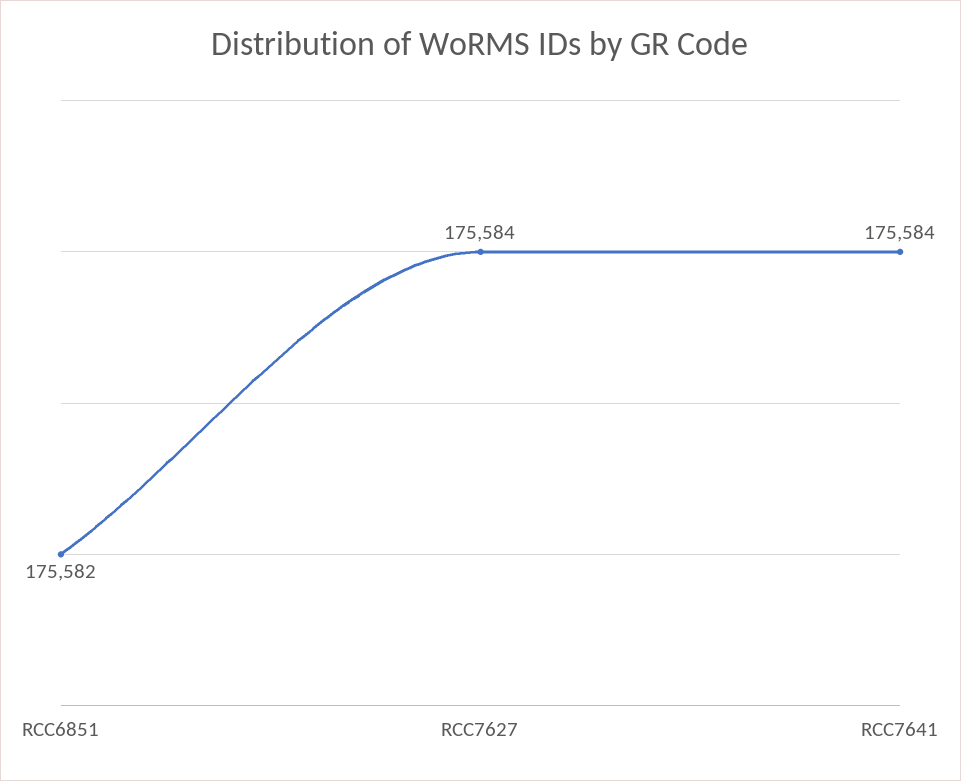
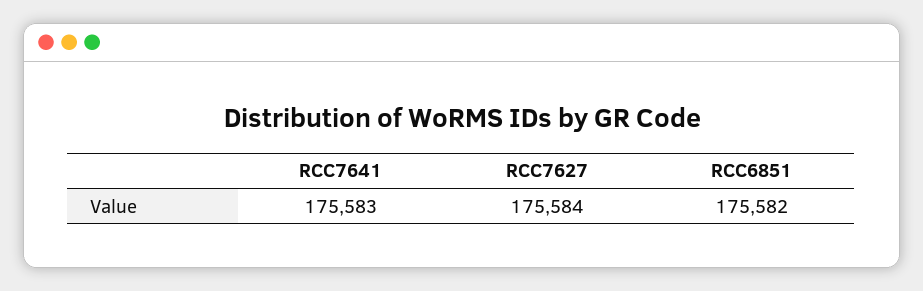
  {
    "RCC6851": 175582,
    "RCC7627": 175584,
-   "RCC7641": 175584
+   "RCC7641": 175583
  }

